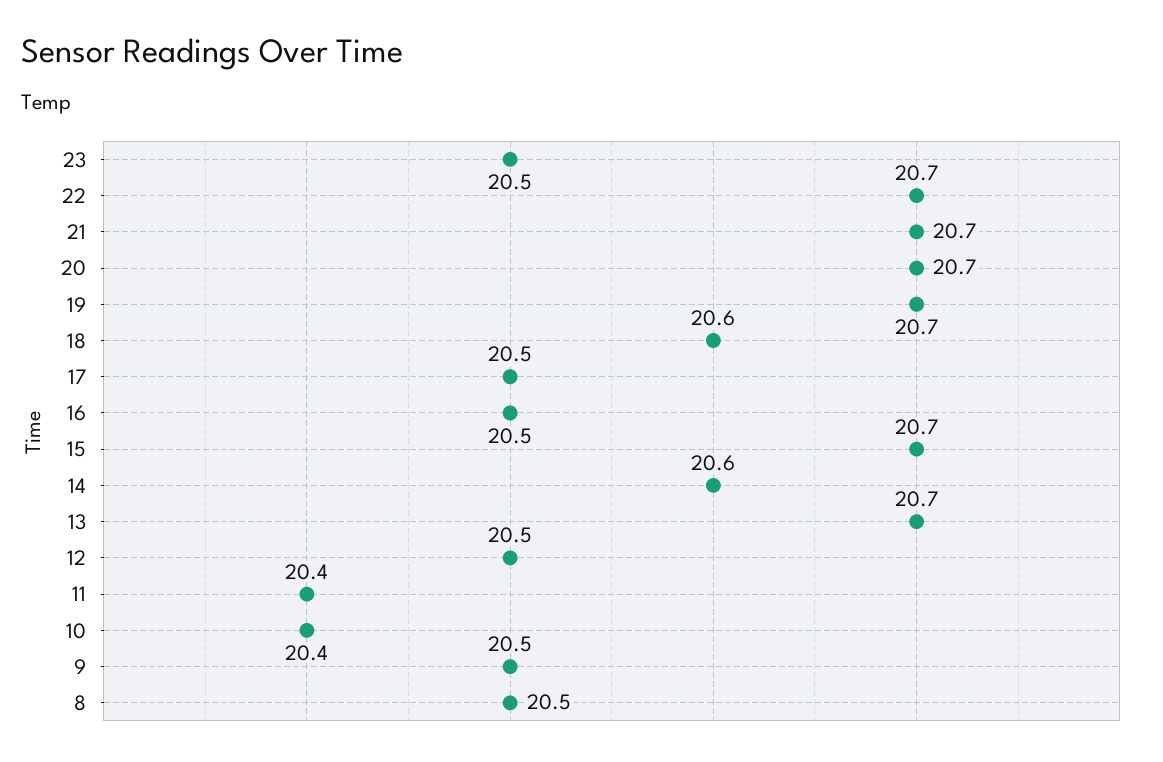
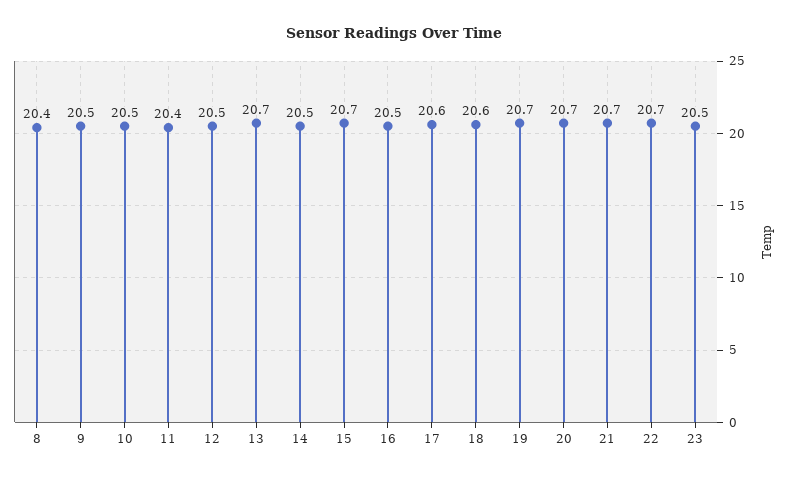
  {
    "23": 20.5,
    "22": 20.7,
    "21": 20.7,
    "20": 20.7,
    "19": 20.7,
    "18": 20.6,
-   "17": 20.5,
+   "17": 20.6,
    "16": 20.5,
    "15": 20.7,
-   "14": 20.6,
+   "14": 20.5,
    "13": 20.7,
    "12": 20.5,
    "11": 20.4,
-   "10": 20.4,
+   "10": 20.5,
    "9": 20.5,
-   "8": 20.5
+   "8": 20.4
  }

